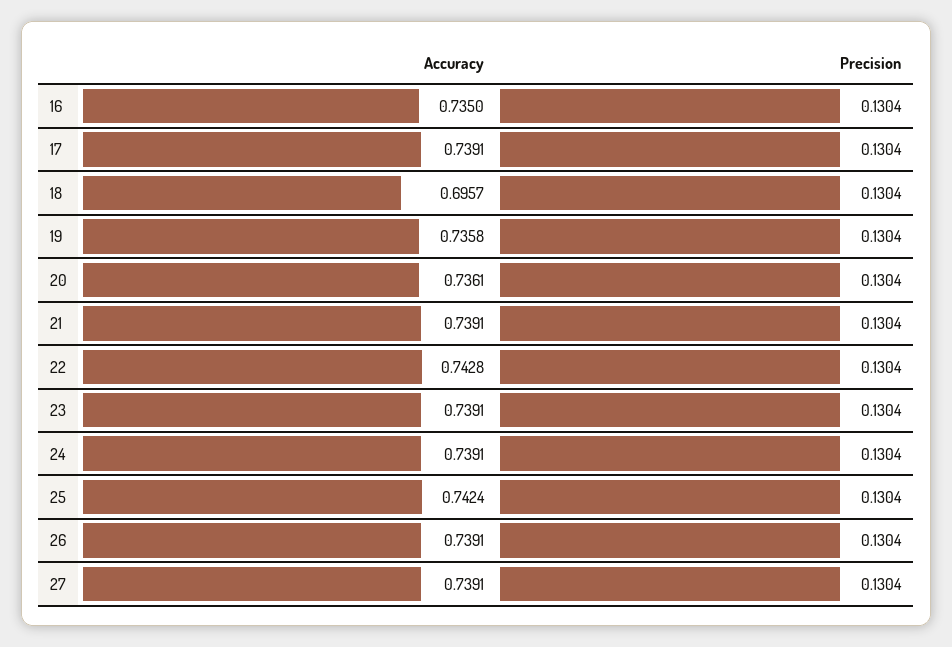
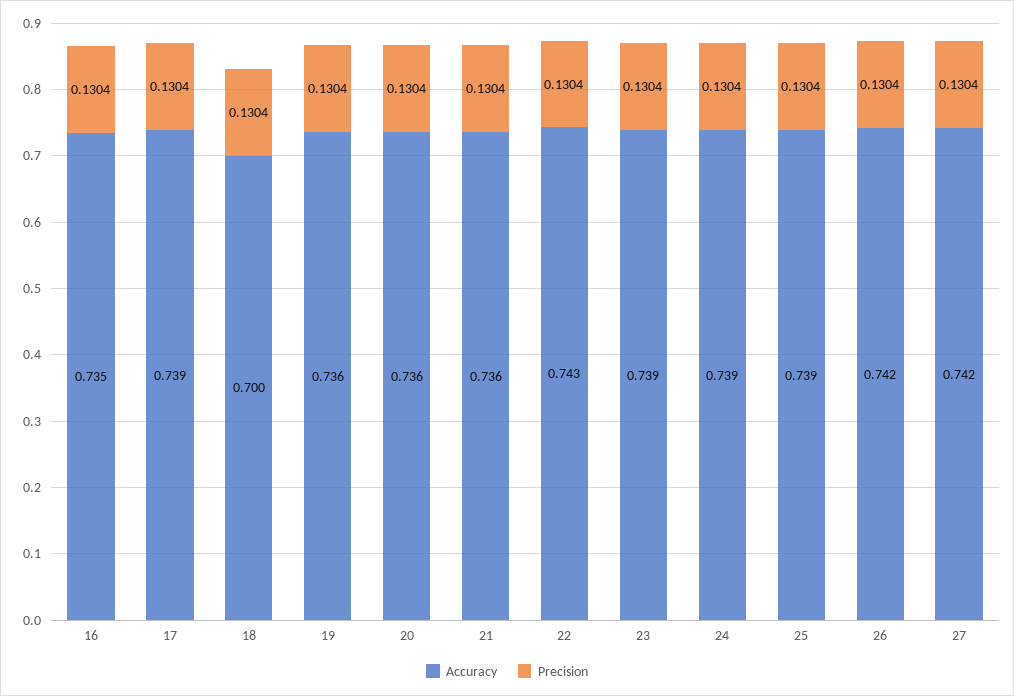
  {
    "Accuracy": {
      "16": 0.735,
      "17": 0.7391,
-     "18": 0.6957,
+     "18": 0.7,
      "19": 0.7358,
      "20": 0.7361,
-     "21": 0.7391,
+     "21": 0.736,
      "22": 0.7428,
      "23": 0.7391,
      "24": 0.7391,
-     "25": 0.7424,
+     "25": 0.739,
-     "26": 0.7391,
+     "26": 0.742,
-     "27": 0.7391
+     "27": 0.742
    },
    "Precision": {
      "16": 0.1304,
      "17": 0.1304,
      "18": 0.1304,
      "19": 0.1304,
      "20": 0.1304,
      "21": 0.1304,
      "22": 0.1304,
      "23": 0.1304,
      "24": 0.1304,
      "25": 0.1304,
      "26": 0.1304,
      "27": 0.1304
    }
  }

